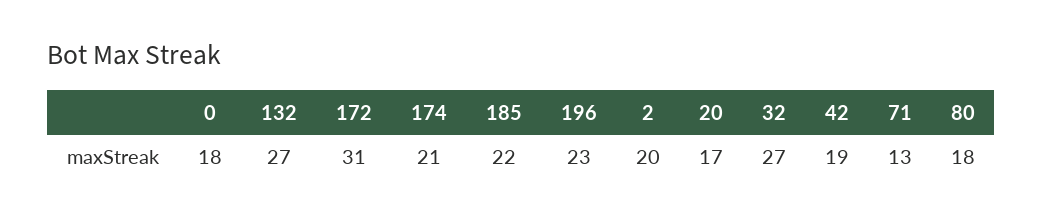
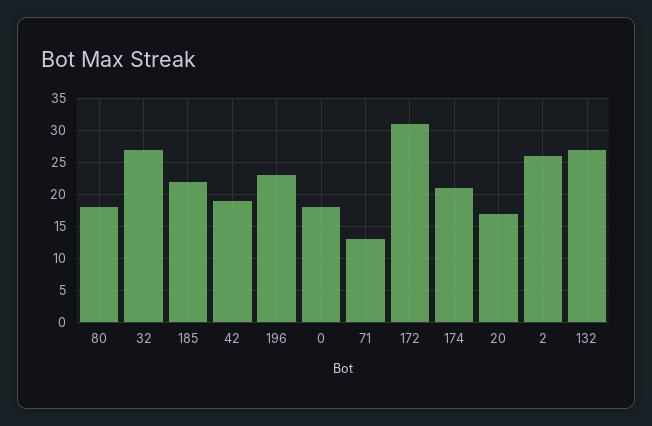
  {
    "0": 18,
    "132": 27,
    "172": 31,
    "174": 21,
    "185": 22,
    "196": 23,
-   "2": 20,
+   "2": 26,
    "20": 17,
    "32": 27,
    "42": 19,
    "71": 13,
    "80": 18
  }

